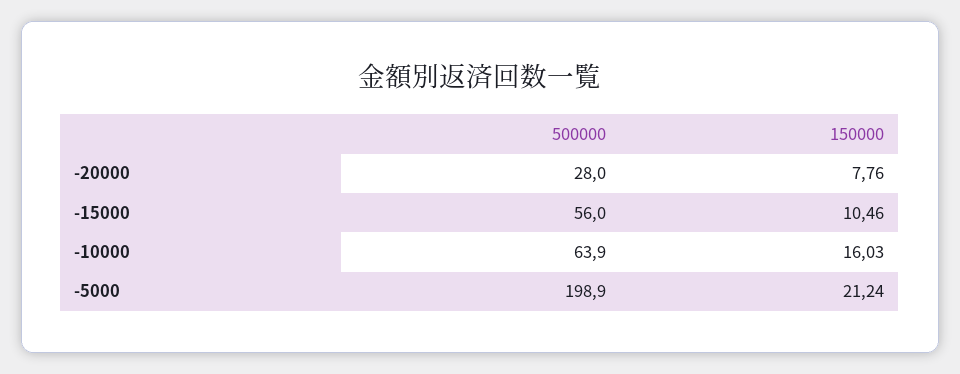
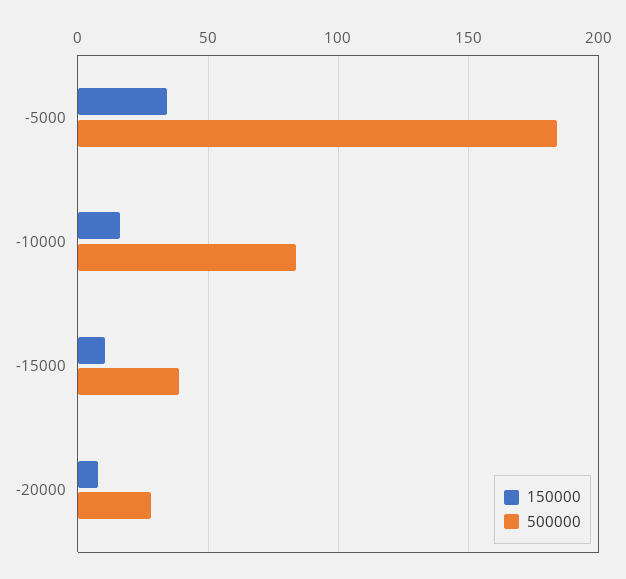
  {
    "500000": {
      "-20000": 28,
-     "-15000": 56,
+     "-15000": 40,
-     "-10000": 63.9,
+     "-10000": 85,
-     "-5000": 198.9
+     "-5000": 185
    },
    "150000": {
      "-20000": 7.76,
      "-15000": 10.46,
      "-10000": 16.03,
-     "-5000": 21.24
+     "-5000": 35
    }
  }

